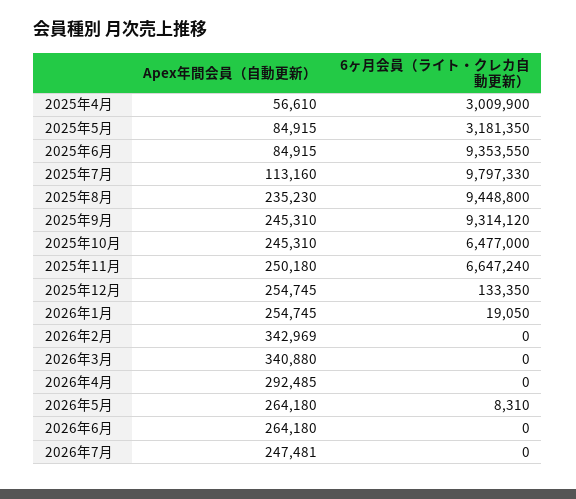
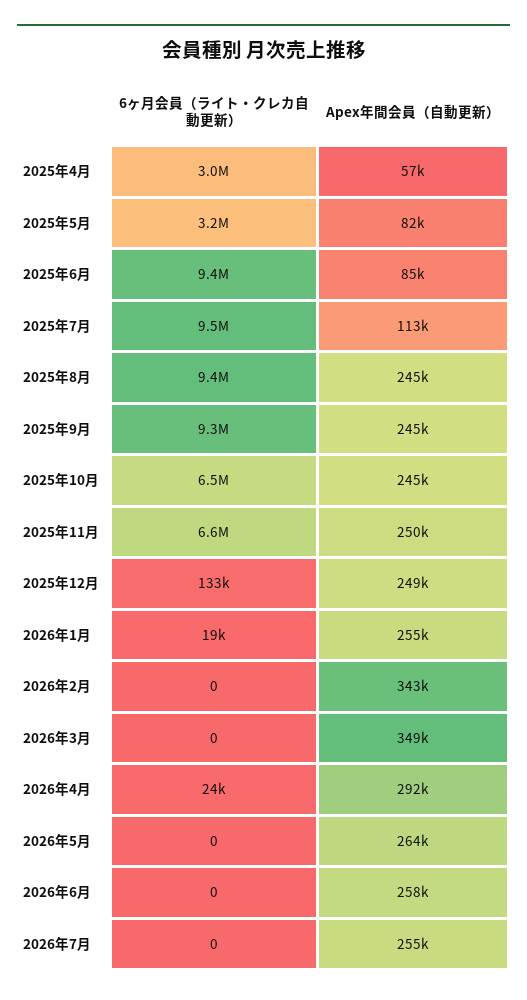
  {
    "Apex年間会員（自動更新）": {
      "2025年4月": 56610,
-     "2025年5月": 84915,
+     "2025年5月": 82000,
      "2025年6月": 84915,
      "2025年7月": 113160,
-     "2025年8月": 235230,
+     "2025年8月": 245000,
      "2025年9月": 245310,
      "2025年10月": 245310,
      "2025年11月": 250180,
-     "2025年12月": 254745,
+     "2025年12月": 249000,
      "2026年1月": 254745,
      "2026年2月": 342969,
-     "2026年3月": 340880,
+     "2026年3月": 349000,
      "2026年4月": 292485,
      "2026年5月": 264180,
-     "2026年6月": 264180,
+     "2026年6月": 258000,
-     "2026年7月": 247481
+     "2026年7月": 255000
    },
    "6ヶ月会員（ライト・クレカ自動更新）": {
      "2025年4月": 3009900,
      "2025年5月": 3181350,
      "2025年6月": 9353550,
-     "2025年7月": 9797330,
+     "2025年7月": 9500000,
      "2025年8月": 9448800,
      "2025年9月": 9314120,
      "2025年10月": 6477000,
      "2025年11月": 6647240,
      "2025年12月": 133350,
      "2026年1月": 19050,
      "2026年2月": 0,
      "2026年3月": 0,
-     "2026年4月": 0,
+     "2026年4月": 24000,
-     "2026年5月": 8310,
+     "2026年5月": 0,
      "2026年6月": 0,
      "2026年7月": 0
    }
  }

